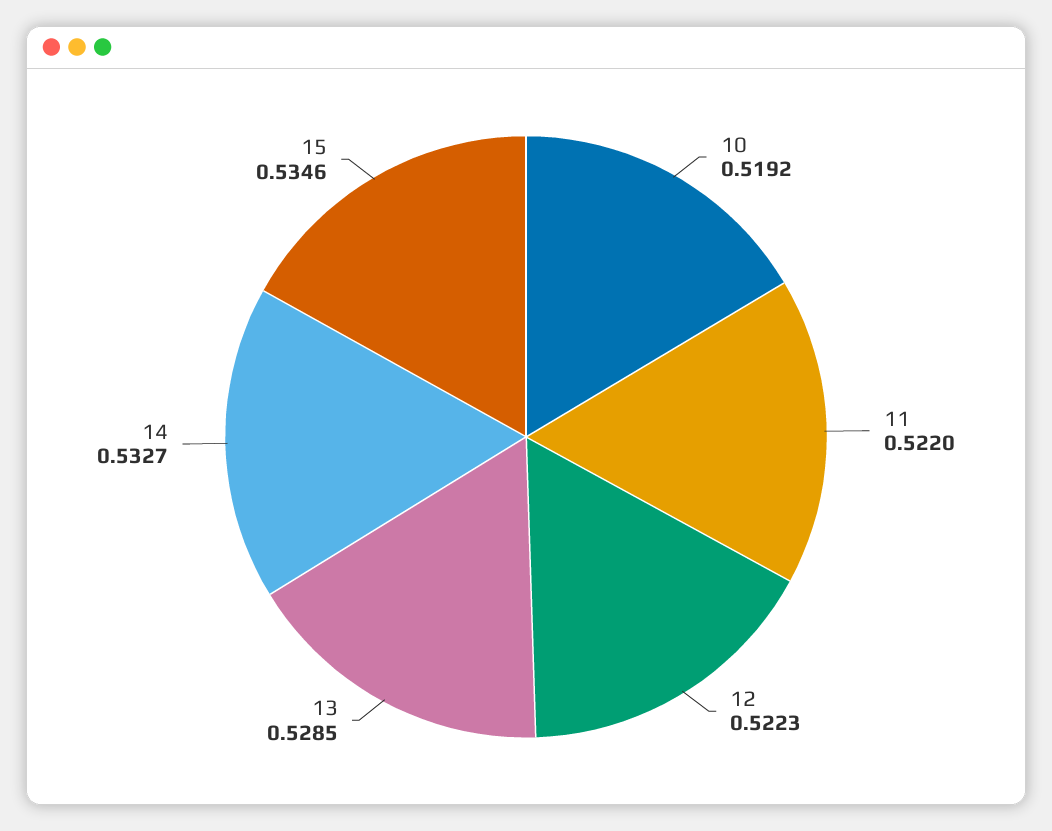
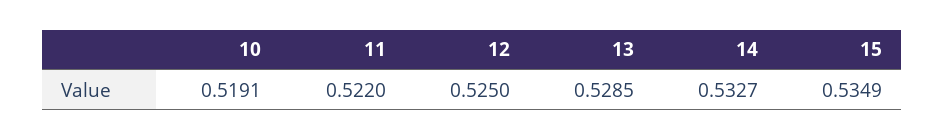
  {
-   "10": 0.5192,
+   "10": 0.5191,
    "11": 0.522,
-   "12": 0.5223,
+   "12": 0.525,
    "13": 0.5285,
    "14": 0.5327,
-   "15": 0.5346
+   "15": 0.5349
  }

